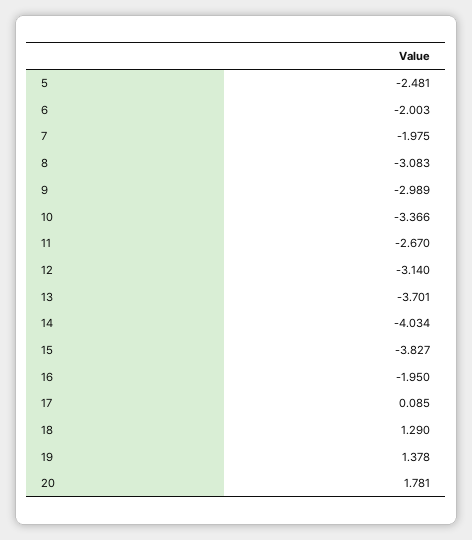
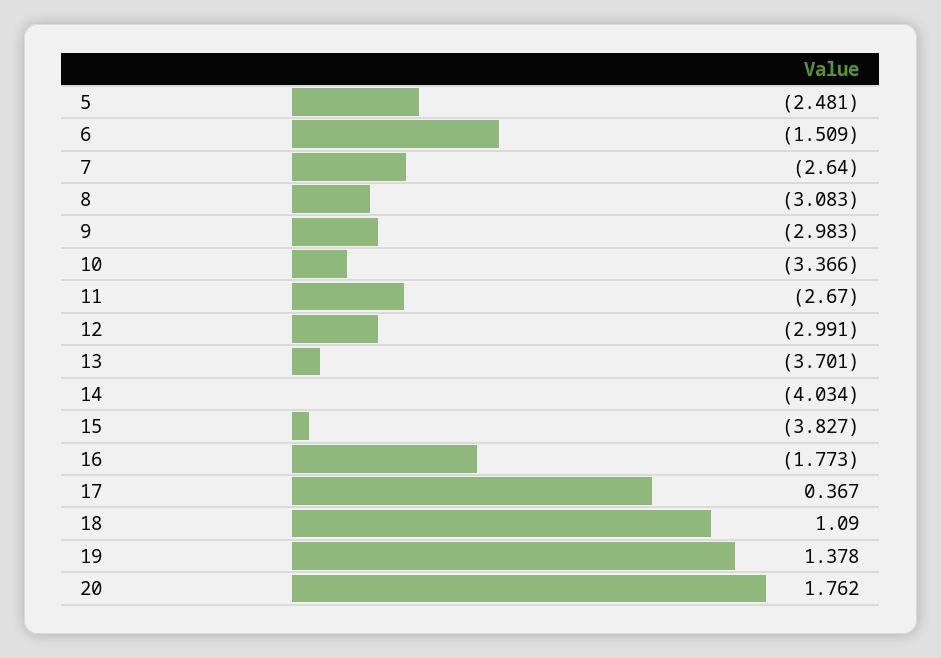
  {
    "5": -2.481,
-   "6": -2.003,
+   "6": -1.509,
-   "7": -1.975,
+   "7": -2.64,
    "8": -3.083,
-   "9": -2.989,
+   "9": -2.983,
    "10": -3.366,
    "11": -2.67,
-   "12": -3.14,
+   "12": -2.991,
    "13": -3.701,
    "14": -4.034,
    "15": -3.827,
-   "16": -1.95,
+   "16": -1.773,
-   "17": 0.085,
+   "17": 0.367,
-   "18": 1.29,
+   "18": 1.09,
    "19": 1.378,
-   "20": 1.781
+   "20": 1.762
  }

